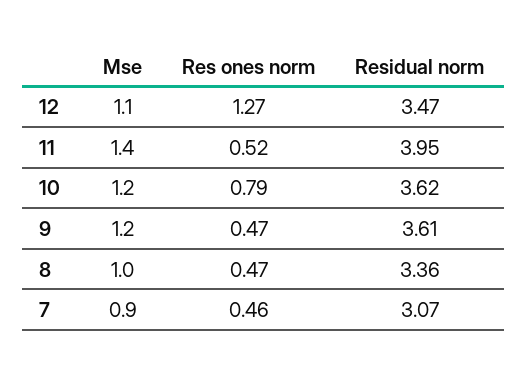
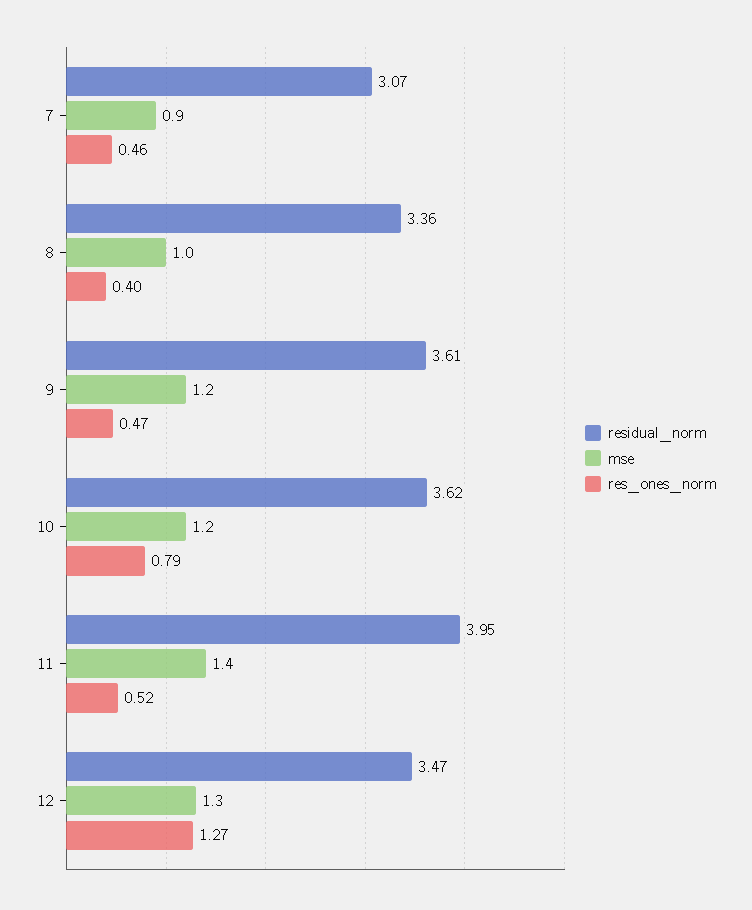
  {
    "Mse": {
-     "12": 1.1,
+     "12": 1.3,
      "11": 1.4,
      "10": 1.2,
      "9": 1.2,
      "8": 1,
      "7": 0.9
    },
    "Res ones norm": {
      "12": 1.27,
      "11": 0.52,
      "10": 0.79,
      "9": 0.47,
-     "8": 0.47,
+     "8": 0.4,
      "7": 0.46
    },
    "Residual norm": {
      "12": 3.47,
      "11": 3.95,
      "10": 3.62,
      "9": 3.61,
      "8": 3.36,
      "7": 3.07
    }
  }

